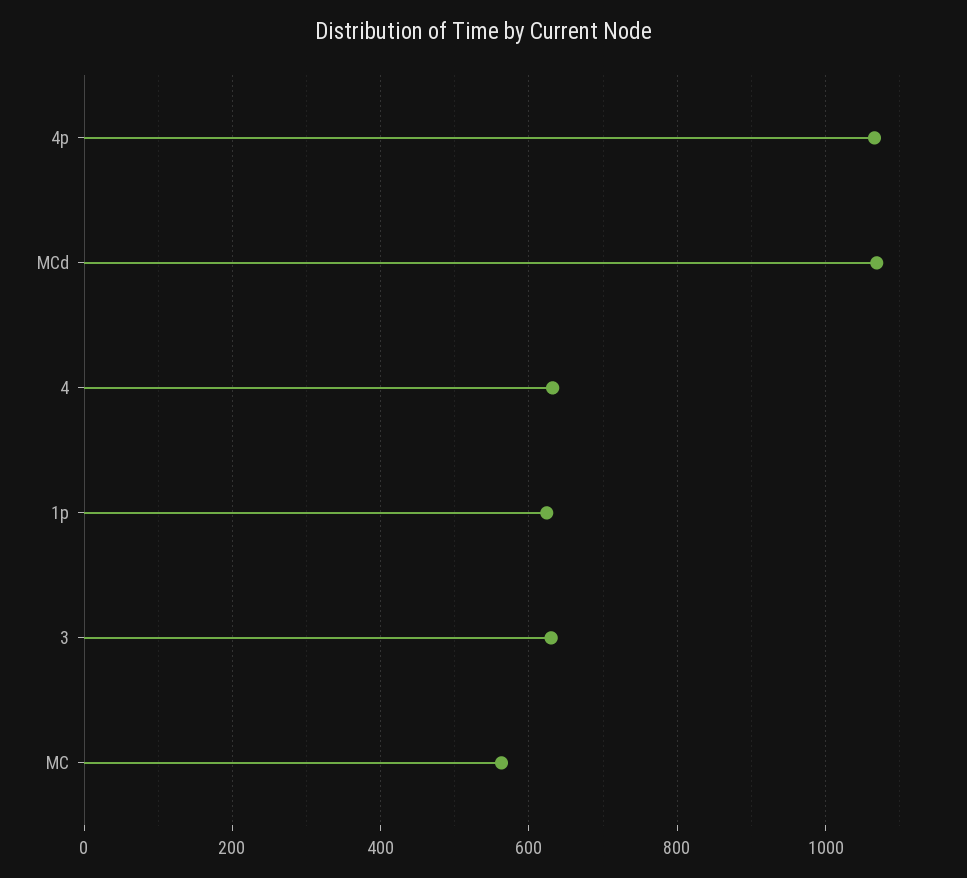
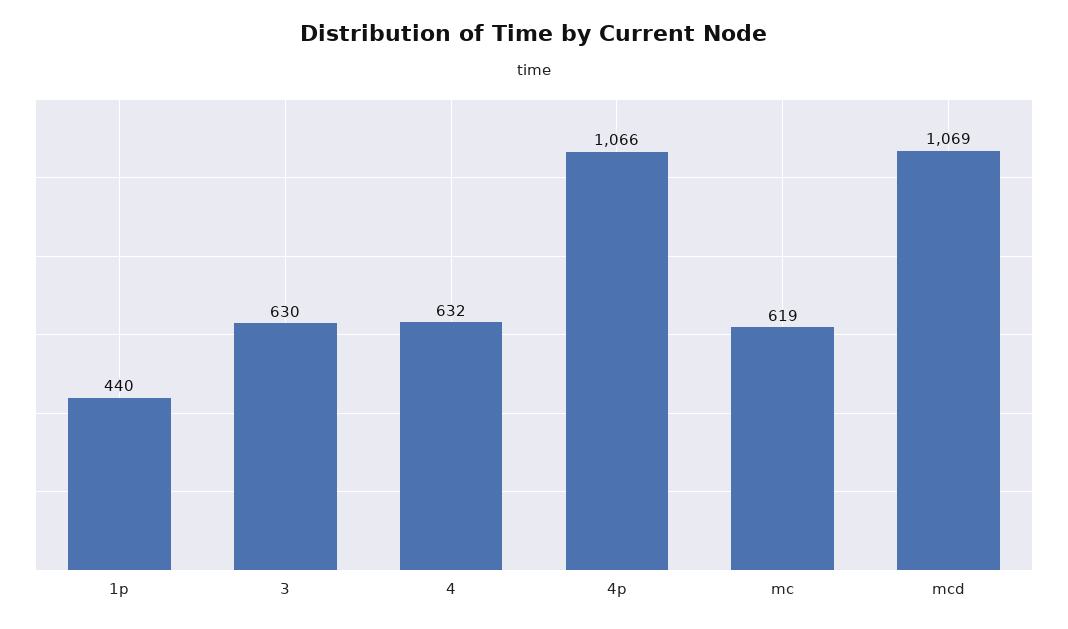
  {
    "4p": 1066,
    "MCd": 1069,
    "4": 632,
-   "1p": 620,
+   "1p": 440,
    "3": 630,
-   "MC": 560
+   "MC": 619
  }

